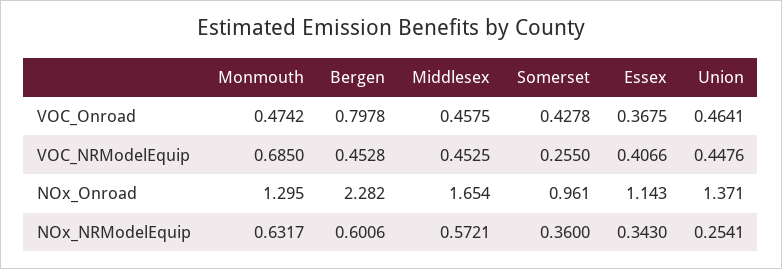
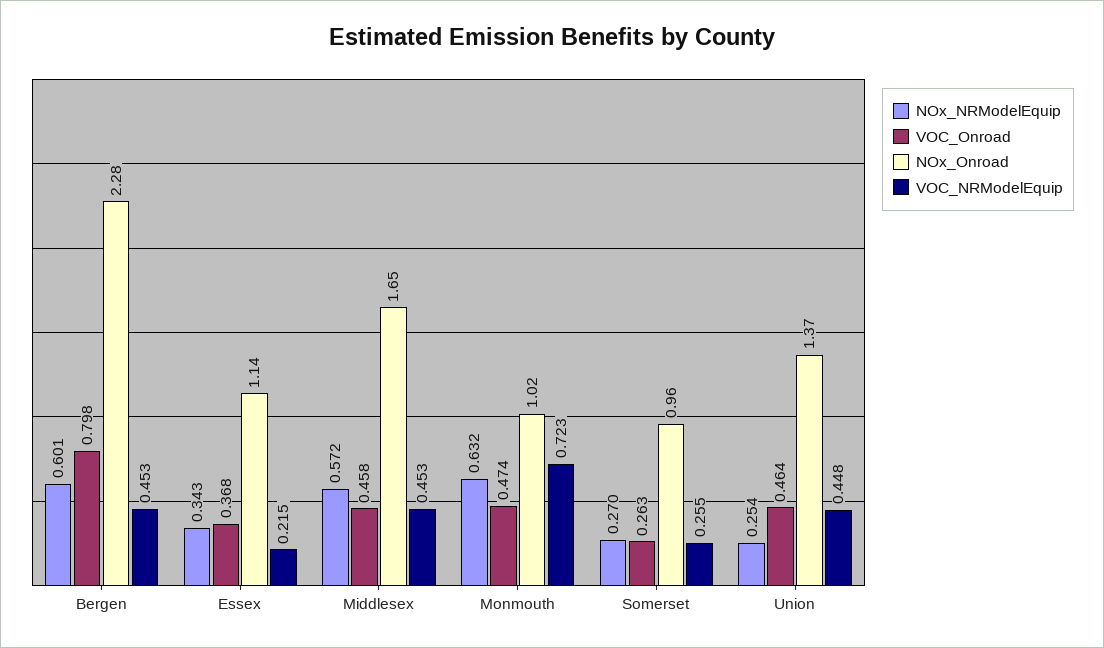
  {
    "VOC_Onroad": {
      "Monmouth": 0.4742,
      "Bergen": 0.7978,
      "Middlesex": 0.4575,
-     "Somerset": 0.4278,
+     "Somerset": 0.263,
      "Essex": 0.3675,
      "Union": 0.4641
    },
    "VOC_NRModelEquip": {
-     "Monmouth": 0.685,
+     "Monmouth": 0.723,
      "Bergen": 0.4528,
      "Middlesex": 0.4525,
      "Somerset": 0.255,
-     "Essex": 0.4066,
+     "Essex": 0.215,
      "Union": 0.4476
    },
    "NOx_Onroad": {
-     "Monmouth": 1.295,
+     "Monmouth": 1.02,
      "Bergen": 2.282,
      "Middlesex": 1.654,
      "Somerset": 0.961,
      "Essex": 1.143,
      "Union": 1.371
    },
    "NOx_NRModelEquip": {
      "Monmouth": 0.6317,
      "Bergen": 0.6006,
      "Middlesex": 0.5721,
-     "Somerset": 0.36,
+     "Somerset": 0.27,
      "Essex": 0.343,
      "Union": 0.2541
    }
  }

